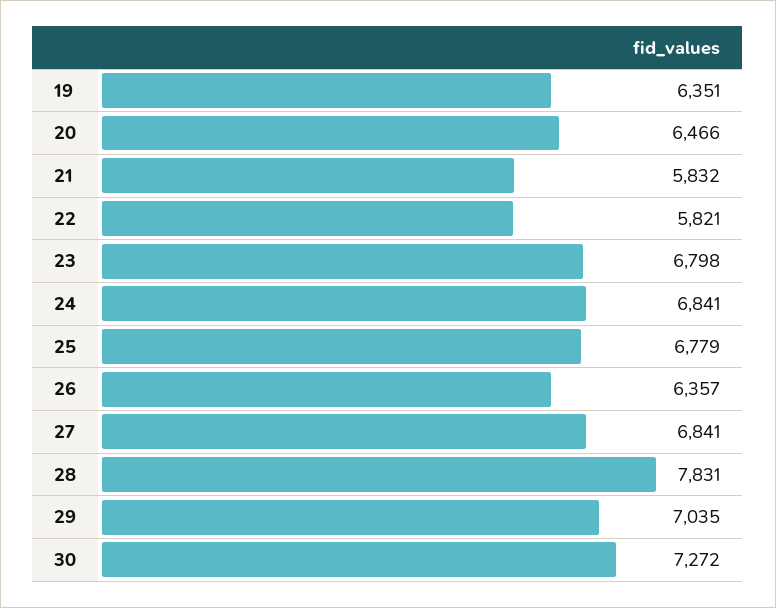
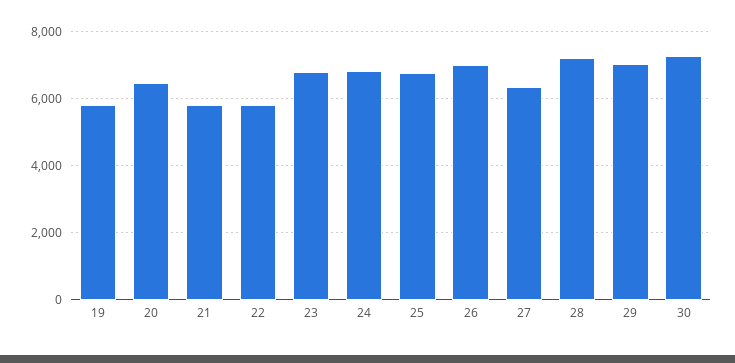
  {
-   "19": 6351,
+   "19": 5800,
    "20": 6466,
    "21": 5832,
    "22": 5821,
    "23": 6798,
    "24": 6841,
    "25": 6779,
-   "26": 6357,
+   "26": 7000,
-   "27": 6841,
+   "27": 6400,
-   "28": 7831,
+   "28": 7200,
    "29": 7035,
    "30": 7272
  }

